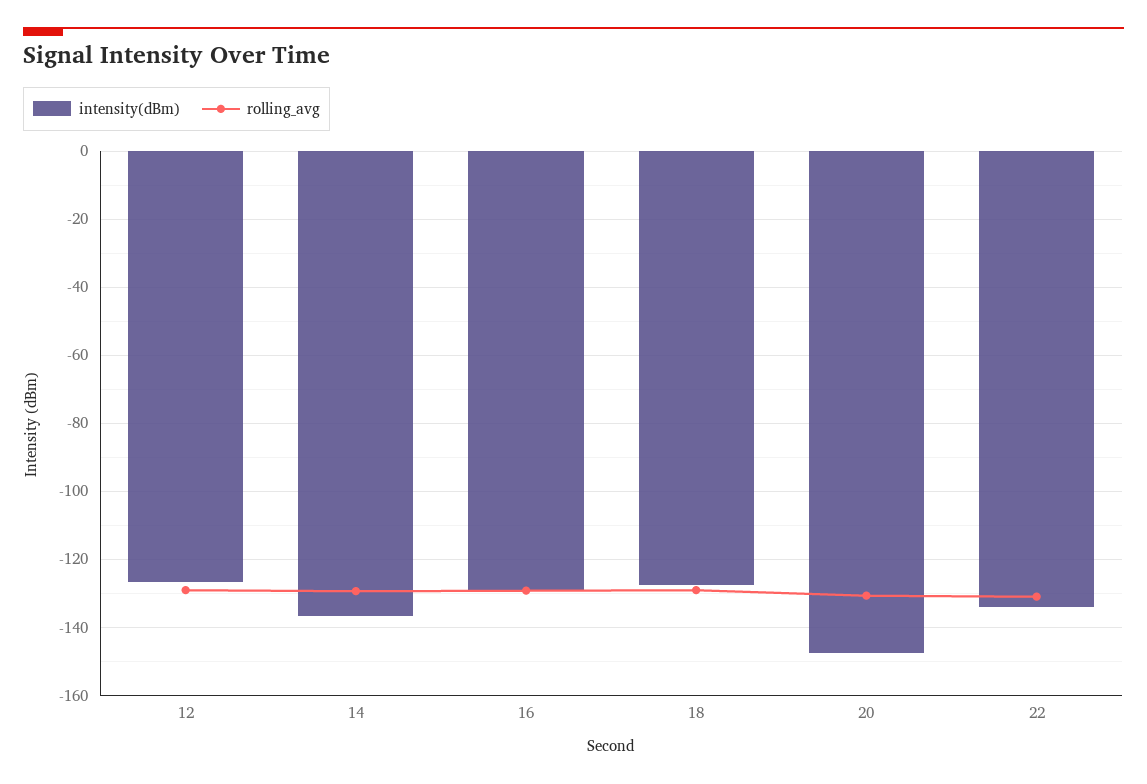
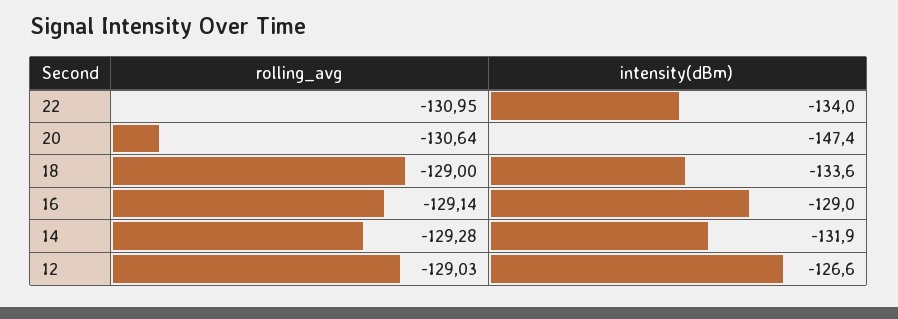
  {
    "intensity(dBm)": {
      "12": -126.6,
-     "14": -136,
+     "14": -131.9,
      "16": -129,
-     "18": -128,
+     "18": -133.6,
      "20": -147.4,
      "22": -134
    },
    "rolling_avg": {
      "12": -129.03,
      "14": -129.28,
      "16": -129.14,
      "18": -129,
      "20": -130.64,
      "22": -130.95
    }
  }

